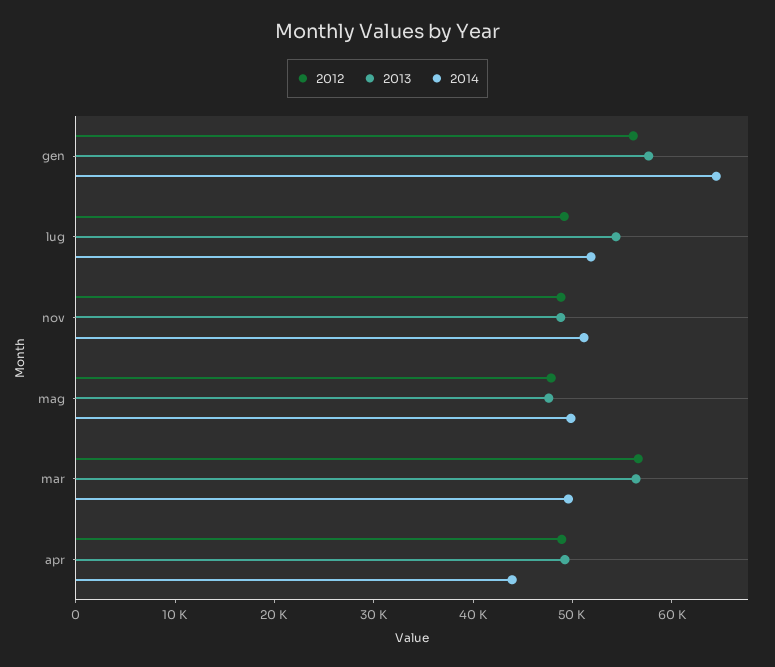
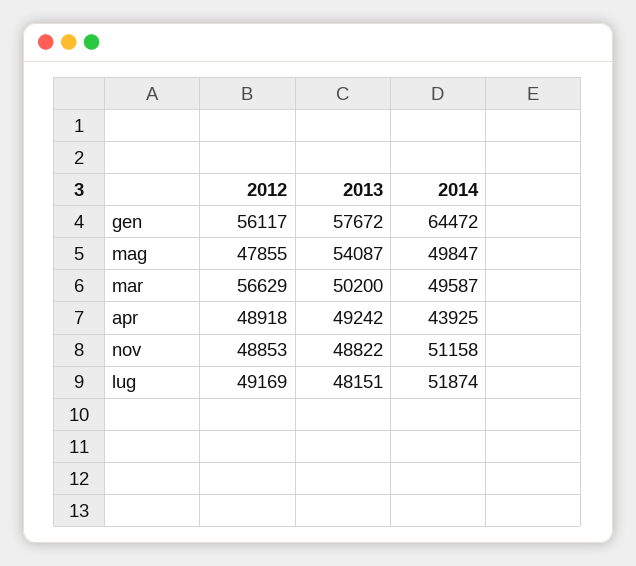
  {
    "2012": {
      "gen": 56117,
      "lug": 49169,
      "nov": 48853,
      "mag": 47855,
      "mar": 56629,
      "apr": 48918
    },
    "2013": {
      "gen": 57672,
-     "lug": 54000,
+     "lug": 48151,
      "nov": 48822,
-     "mag": 48000,
+     "mag": 54087,
-     "mar": 56000,
+     "mar": 50200,
      "apr": 49242
    },
    "2014": {
      "gen": 64472,
      "lug": 51874,
      "nov": 51158,
      "mag": 49847,
      "mar": 49587,
      "apr": 43925
    }
  }

